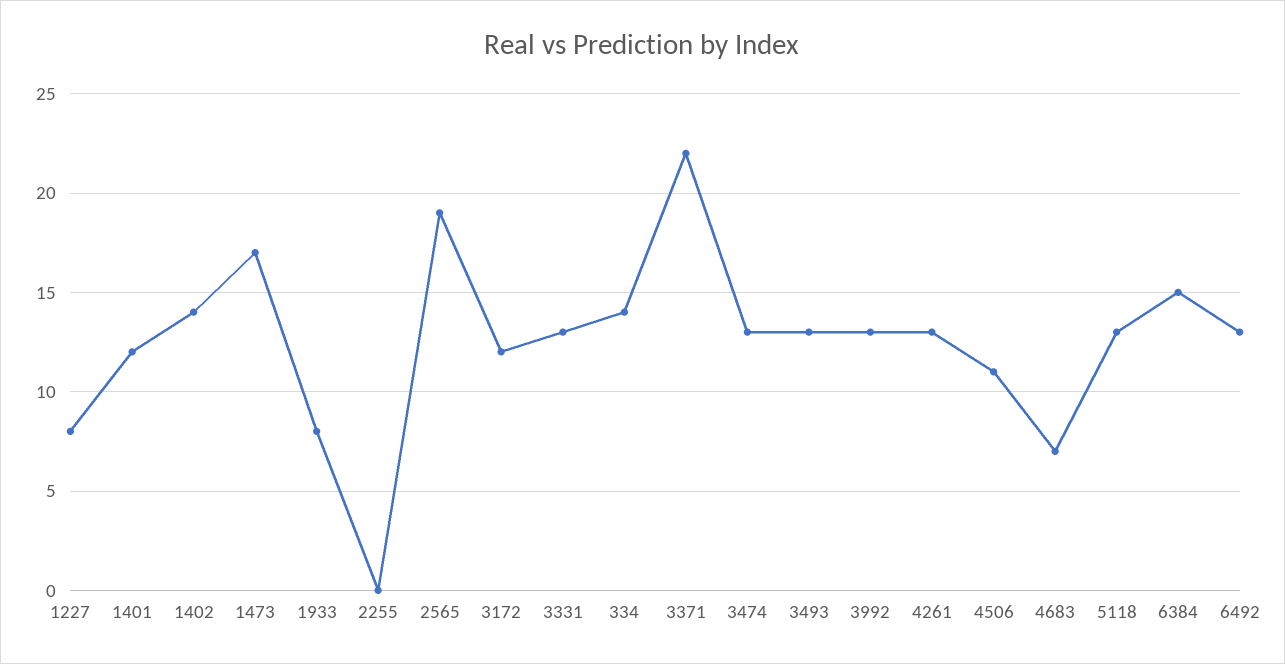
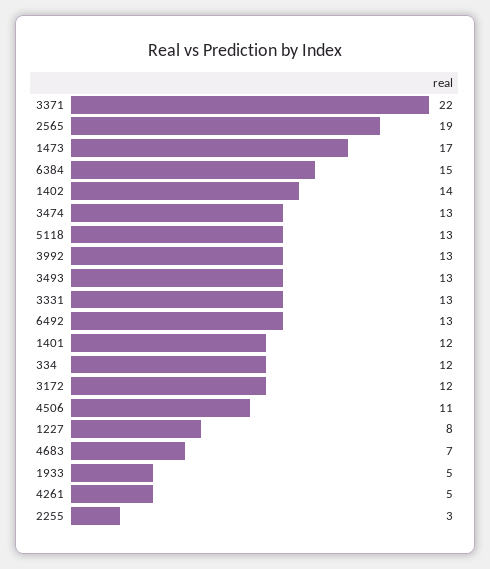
  {
    "1227": 8,
    "1401": 12,
    "1402": 14,
    "1473": 17,
-   "1933": 8,
+   "1933": 5,
-   "2255": 0,
+   "2255": 3,
    "2565": 19,
    "3172": 12,
    "3331": 13,
-   "334": 14,
+   "334": 12,
    "3371": 22,
    "3474": 13,
    "3493": 13,
    "3992": 13,
-   "4261": 13,
+   "4261": 5,
    "4506": 11,
    "4683": 7,
    "5118": 13,
    "6384": 15,
    "6492": 13
  }

